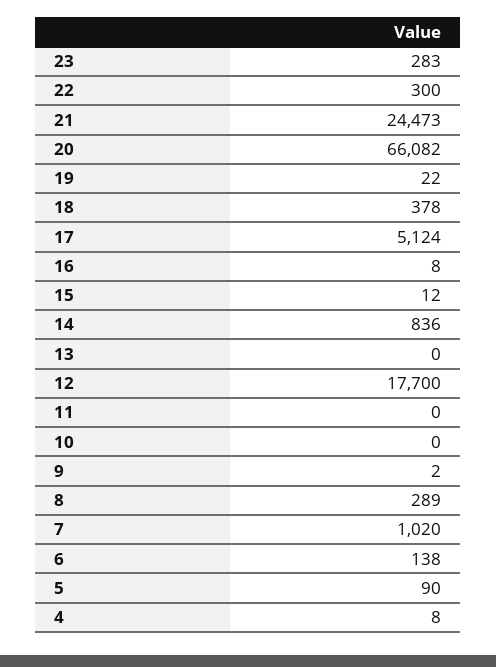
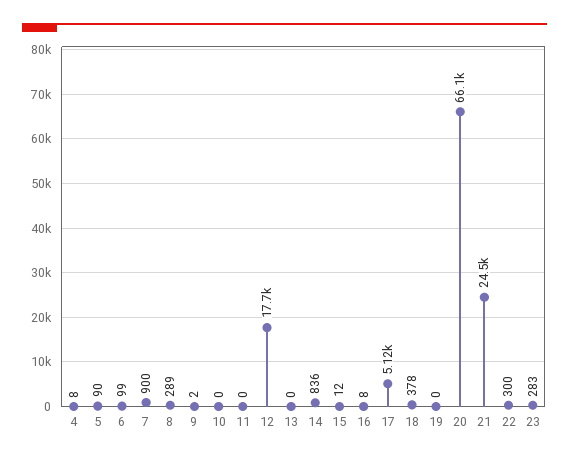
  {
    "23": 283,
    "22": 300,
    "21": 24473,
    "20": 66082,
-   "19": 22,
+   "19": 0,
    "18": 378,
    "17": 5124,
    "16": 8,
    "15": 12,
    "14": 836,
    "13": 0,
    "12": 17700,
    "11": 0,
    "10": 0,
    "9": 2,
    "8": 289,
-   "7": 1020,
+   "7": 900,
-   "6": 138,
+   "6": 99,
    "5": 90,
    "4": 8
  }

